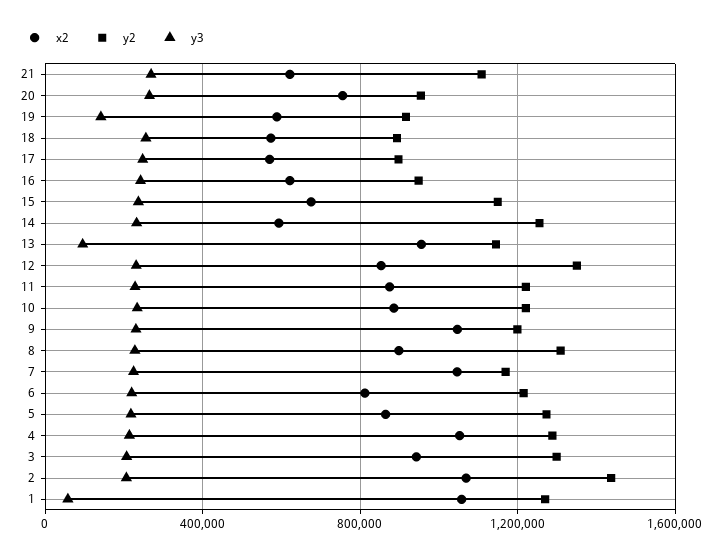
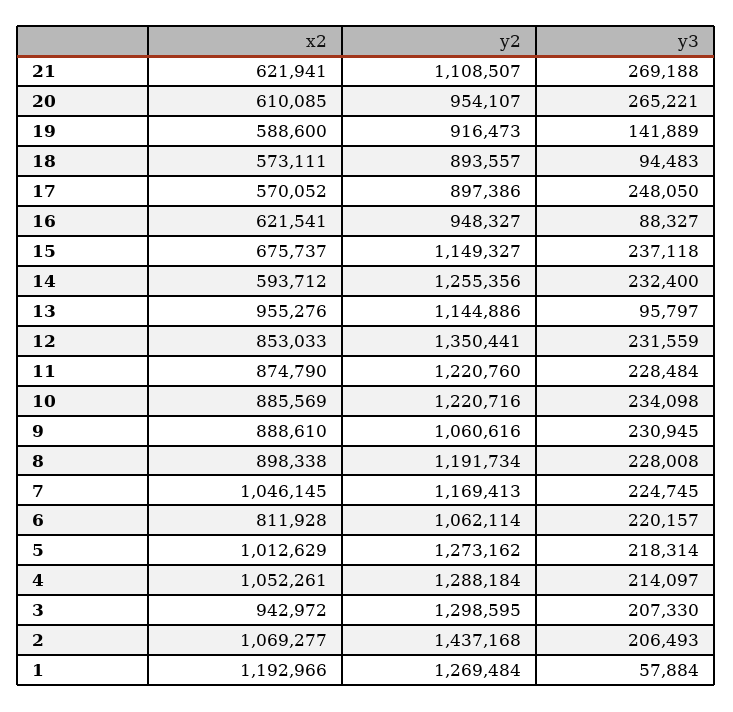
  {
    "x2": {
      "21": 621941,
-     "20": 750000,
+     "20": 610085,
      "19": 588600,
      "18": 573111,
      "17": 570052,
      "16": 621541,
      "15": 675737,
      "14": 593712,
      "13": 955276,
      "12": 853033,
      "11": 874790,
      "10": 885569,
-     "9": 1050000,
+     "9": 888610,
      "8": 898338,
      "7": 1046145,
      "6": 811928,
-     "5": 850000,
+     "5": 1012629,
      "4": 1052261,
      "3": 942972,
      "2": 1069277,
-     "1": 1050000
+     "1": 1192966
    },
    "y2": {
      "21": 1108507,
      "20": 954107,
      "19": 916473,
      "18": 893557,
      "17": 897386,
      "16": 948327,
      "15": 1149327,
      "14": 1255356,
      "13": 1144886,
      "12": 1350441,
      "11": 1220760,
      "10": 1220716,
-     "9": 1200000,
+     "9": 1060616,
-     "8": 1300000,
+     "8": 1191734,
      "7": 1169413,
-     "6": 1200000,
+     "6": 1062114,
      "5": 1273162,
      "4": 1288184,
      "3": 1298595,
      "2": 1437168,
      "1": 1269484
    },
    "y3": {
      "21": 269188,
      "20": 265221,
      "19": 141889,
-     "18": 250000,
+     "18": 94483,
      "17": 248050,
-     "16": 250000,
+     "16": 88327,
      "15": 237118,
      "14": 232400,
      "13": 95797,
      "12": 231559,
      "11": 228484,
      "10": 234098,
      "9": 230945,
      "8": 228008,
      "7": 224745,
      "6": 220157,
      "5": 218314,
      "4": 214097,
      "3": 207330,
      "2": 206493,
      "1": 57884
    }
  }

